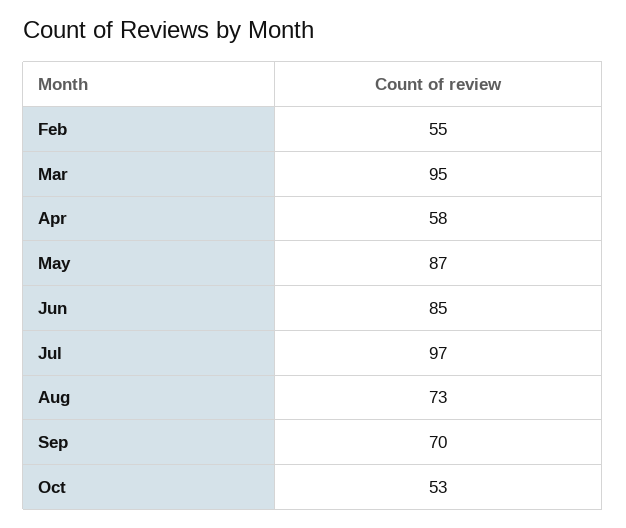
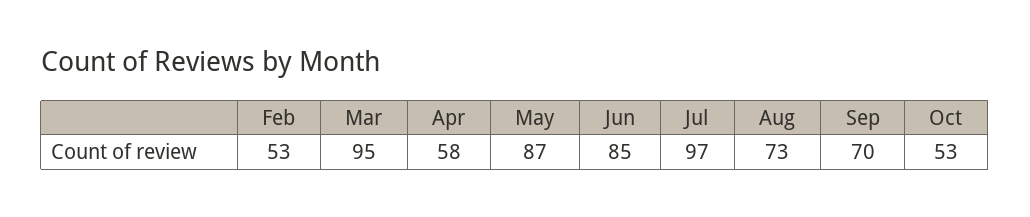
  {
-   "Feb": 55,
+   "Feb": 53,
    "Mar": 95,
    "Apr": 58,
    "May": 87,
    "Jun": 85,
    "Jul": 97,
    "Aug": 73,
    "Sep": 70,
    "Oct": 53
  }

